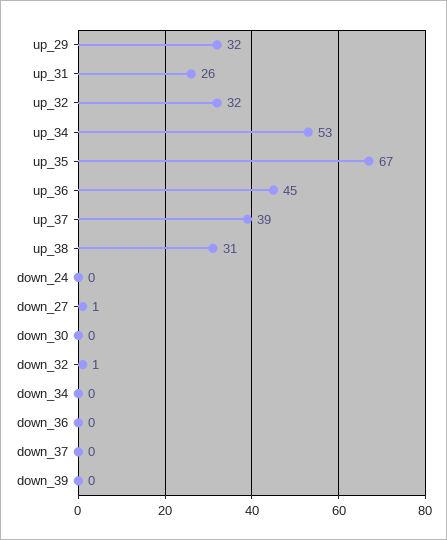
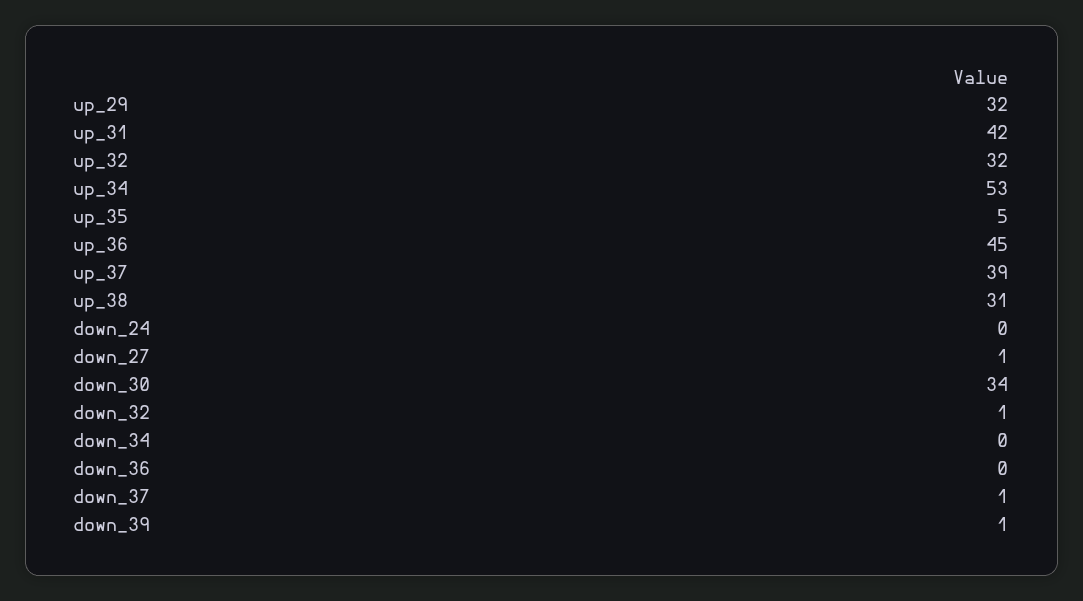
  {
    "up_29": 32,
-   "up_31": 26,
+   "up_31": 42,
    "up_32": 32,
    "up_34": 53,
-   "up_35": 67,
+   "up_35": 5,
    "up_36": 45,
    "up_37": 39,
    "up_38": 31,
    "down_24": 0,
    "down_27": 1,
-   "down_30": 0,
+   "down_30": 34,
    "down_32": 1,
    "down_34": 0,
    "down_36": 0,
-   "down_37": 0,
+   "down_37": 1,
-   "down_39": 0
+   "down_39": 1
  }

